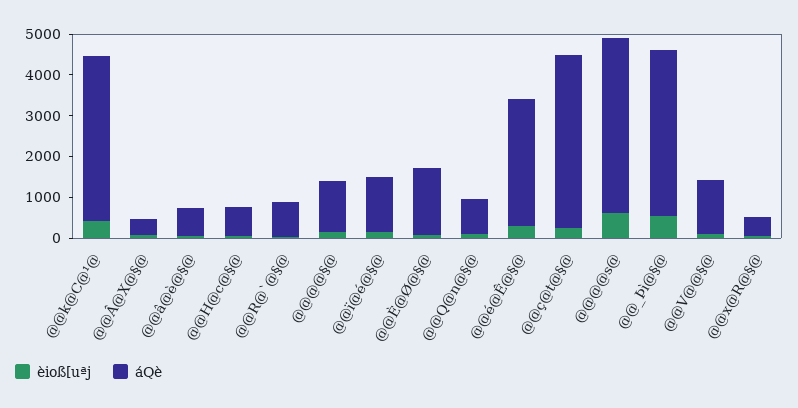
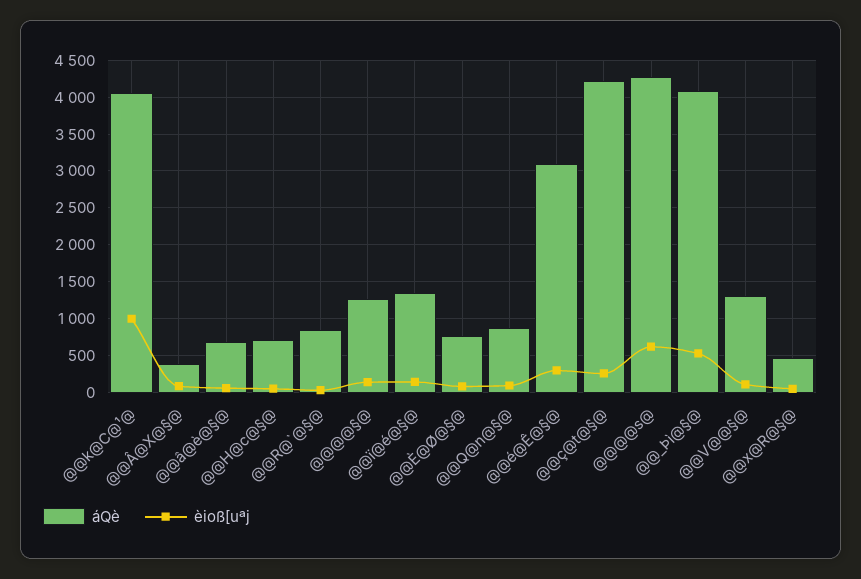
  {
    "èioß[uªj": {
-     "@@k@C@¹@": 400,
+     "@@k@C@¹@": 1000,
      "@@Â@X@§@": 100,
      "@@â@è@§@": 100,
      "@@H@c@§@": 100,
      "@@R@`@§@": 0,
      "@@@@§@": 100,
      "@@ï@é@§@": 100,
      "@@È@Ø@§@": 100,
      "@@Q@n@§@": 100,
      "@@é@Ê@§@": 300,
      "@@ç@t@§@": 300,
      "@@@@s@": 600,
      "@@_Þì@§@": 500,
      "@@V@@§@": 100,
      "@@x@R@§@": 0
    },
    "áQè": {
      "@@k@C@¹@": 4100,
      "@@Â@X@§@": 400,
      "@@â@è@§@": 700,
      "@@H@c@§@": 700,
      "@@R@`@§@": 800,
      "@@@@§@": 1300,
      "@@ï@é@§@": 1400,
-     "@@È@Ø@§@": 1600,
+     "@@È@Ø@§@": 800,
      "@@Q@n@§@": 900,
      "@@é@Ê@§@": 3100,
      "@@ç@t@§@": 4200,
      "@@@@s@": 4300,
      "@@_Þì@§@": 4100,
      "@@V@@§@": 1300,
      "@@x@R@§@": 500
    }
  }

